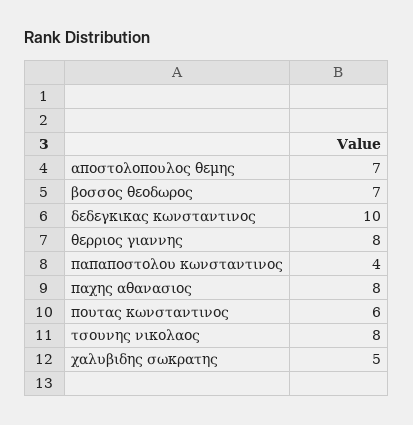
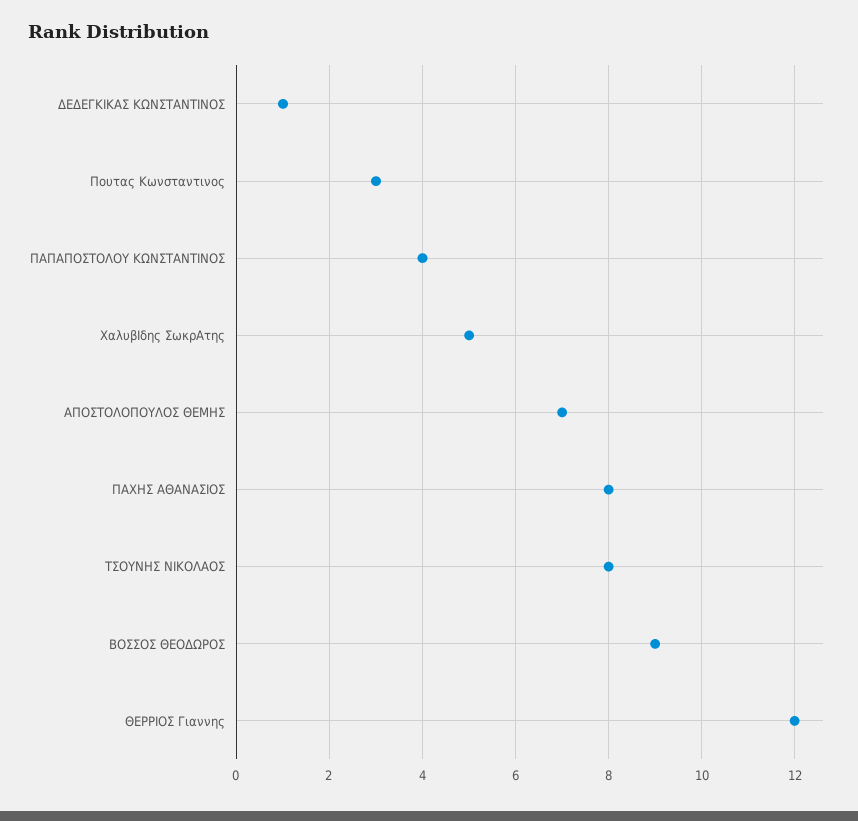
  {
    "αποστολοπουλος θεμης": 7,
-   "βοσσος θεοδωρος": 7,
+   "βοσσος θεοδωρος": 9,
-   "δεδεγκικας κωνσταντινος": 10,
+   "δεδεγκικας κωνσταντινος": 1,
-   "θερριος γιαννης": 8,
+   "θερριος γιαννης": 12,
    "παπαποστολου κωνσταντινος": 4,
    "παχης αθανασιος": 8,
-   "πουτας κωνσταντινος": 6,
+   "πουτας κωνσταντινος": 3,
    "τσουνης νικολαος": 8,
    "χαλυβιδης σωκρατης": 5
  }

